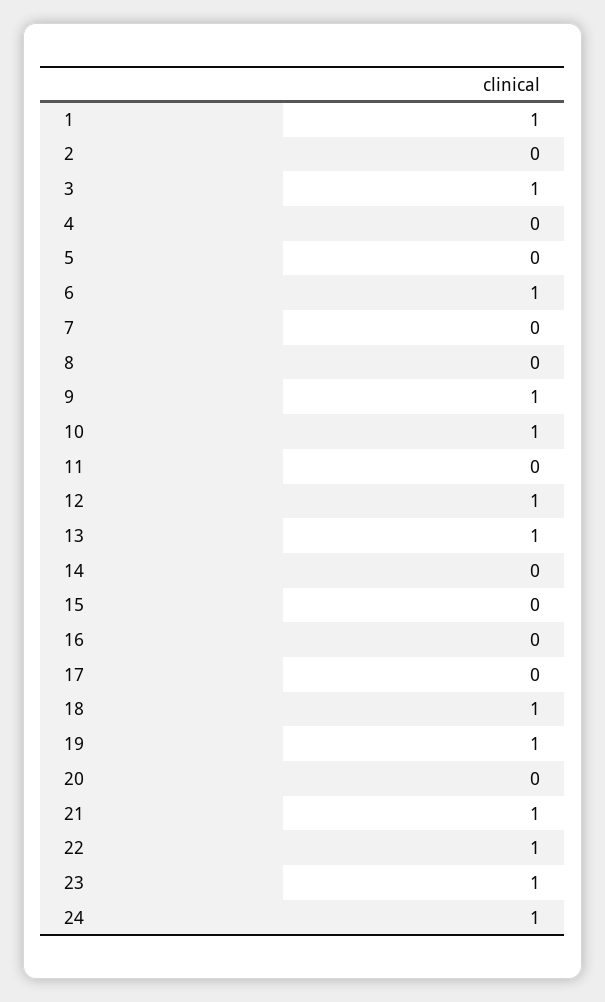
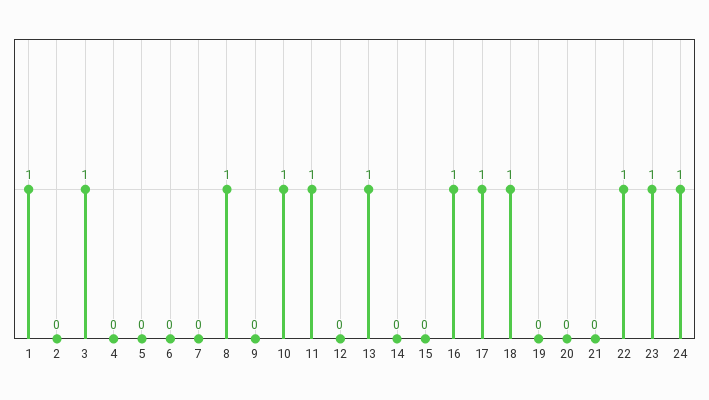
  {
    "1": 1,
    "2": 0,
    "3": 1,
    "4": 0,
    "5": 0,
-   "6": 1,
+   "6": 0,
    "7": 0,
-   "8": 0,
+   "8": 1,
-   "9": 1,
+   "9": 0,
    "10": 1,
-   "11": 0,
+   "11": 1,
-   "12": 1,
+   "12": 0,
    "13": 1,
    "14": 0,
    "15": 0,
-   "16": 0,
+   "16": 1,
-   "17": 0,
+   "17": 1,
    "18": 1,
-   "19": 1,
+   "19": 0,
    "20": 0,
-   "21": 1,
+   "21": 0,
    "22": 1,
    "23": 1,
    "24": 1
  }

